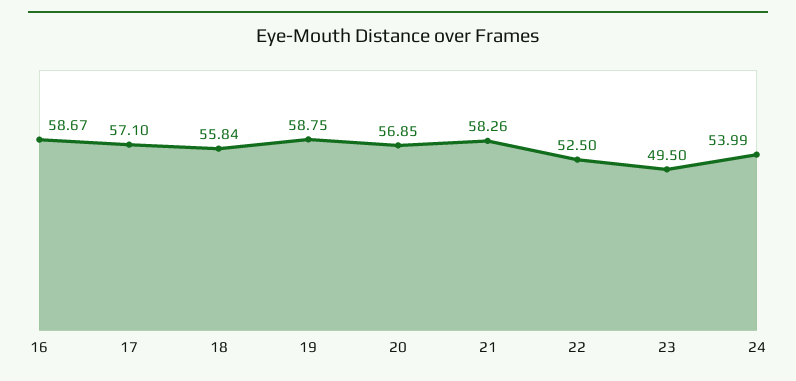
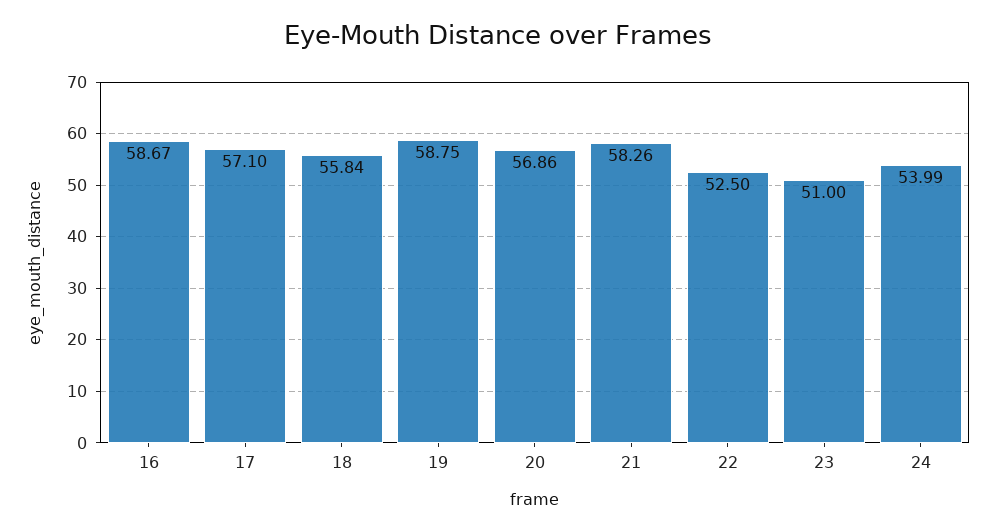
  {
    "16": 58.67,
    "17": 57.1,
    "18": 55.84,
    "19": 58.75,
-   "20": 56.85,
+   "20": 56.86,
    "21": 58.26,
    "22": 52.5,
-   "23": 49.5,
+   "23": 51,
    "24": 53.99
  }

